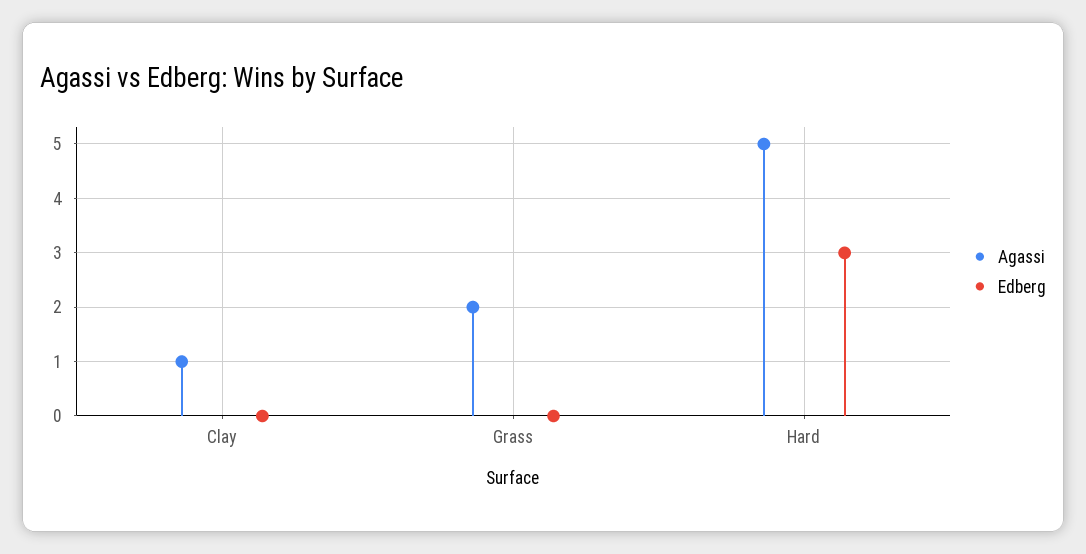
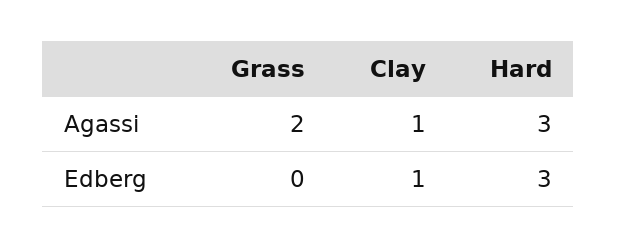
  {
    "Agassi": {
      "Clay": 1,
      "Grass": 2,
-     "Hard": 5
+     "Hard": 3
    },
    "Edberg": {
-     "Clay": 0,
+     "Clay": 1,
      "Grass": 0,
      "Hard": 3
    }
  }

